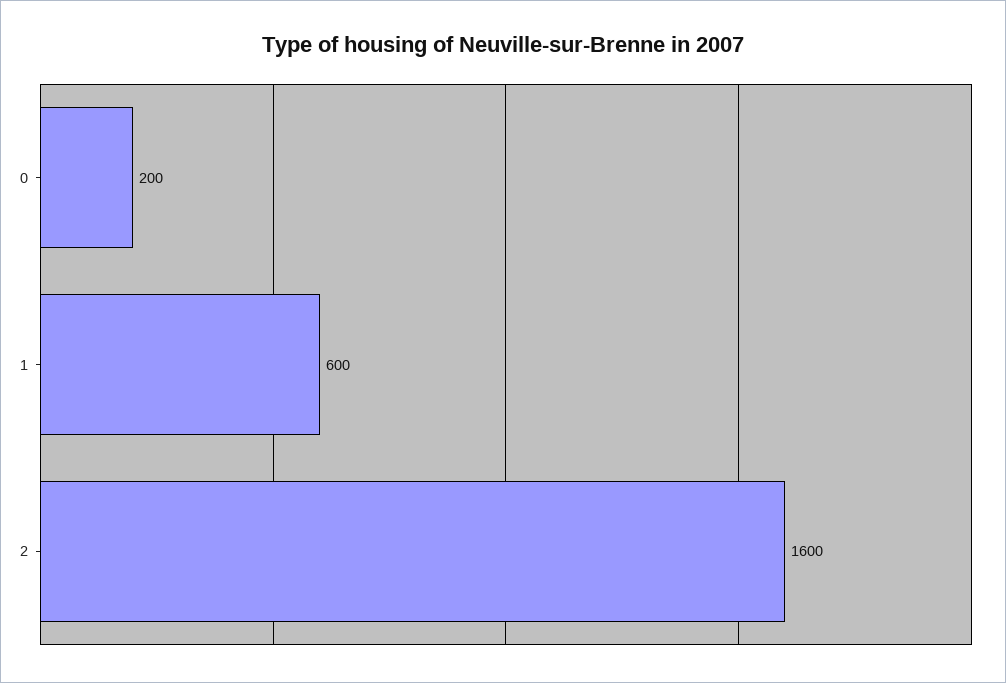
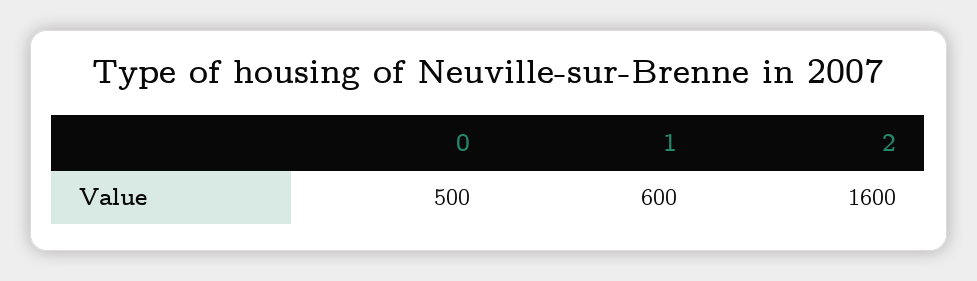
  {
-   "0": 200,
+   "0": 500,
    "1": 600,
    "2": 1600
  }

